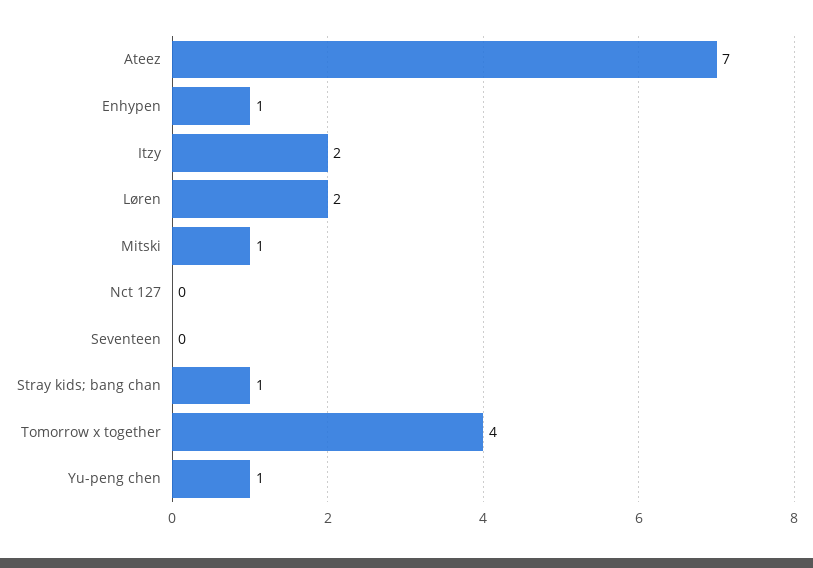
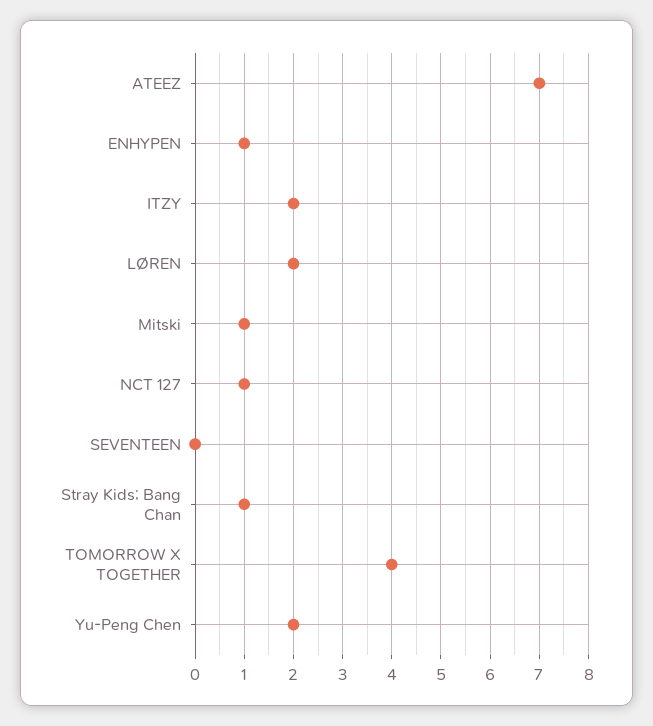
  {
    "Ateez": 7,
    "Enhypen": 1,
    "Itzy": 2,
    "Løren": 2,
    "Mitski": 1,
-   "Nct 127": 0,
+   "Nct 127": 1,
    "Seventeen": 0,
    "Stray kids; bang chan": 1,
    "Tomorrow x together": 4,
-   "Yu-peng chen": 1
+   "Yu-peng chen": 2
  }

